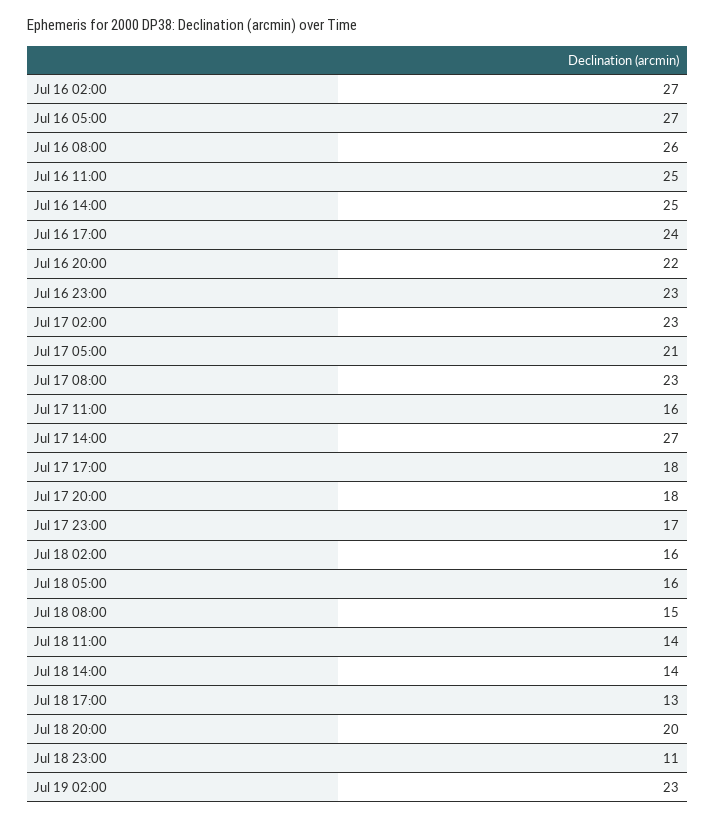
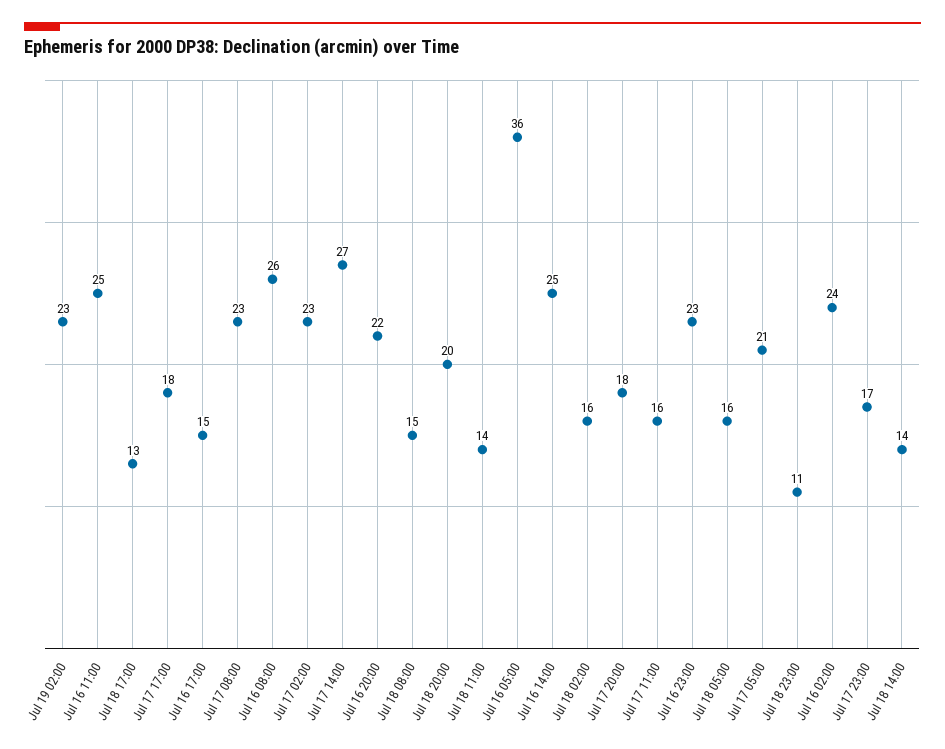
  {
-   "Jul 16 02:00": 27,
+   "Jul 16 02:00": 24,
-   "Jul 16 05:00": 27,
+   "Jul 16 05:00": 36,
    "Jul 16 08:00": 26,
    "Jul 16 11:00": 25,
    "Jul 16 14:00": 25,
-   "Jul 16 17:00": 24,
+   "Jul 16 17:00": 15,
    "Jul 16 20:00": 22,
    "Jul 16 23:00": 23,
    "Jul 17 02:00": 23,
    "Jul 17 05:00": 21,
    "Jul 17 08:00": 23,
    "Jul 17 11:00": 16,
    "Jul 17 14:00": 27,
    "Jul 17 17:00": 18,
    "Jul 17 20:00": 18,
    "Jul 17 23:00": 17,
    "Jul 18 02:00": 16,
    "Jul 18 05:00": 16,
    "Jul 18 08:00": 15,
    "Jul 18 11:00": 14,
    "Jul 18 14:00": 14,
    "Jul 18 17:00": 13,
    "Jul 18 20:00": 20,
    "Jul 18 23:00": 11,
    "Jul 19 02:00": 23
  }

